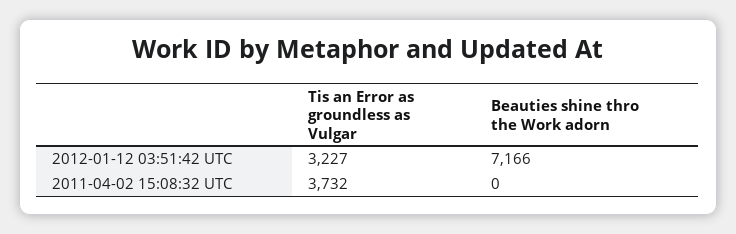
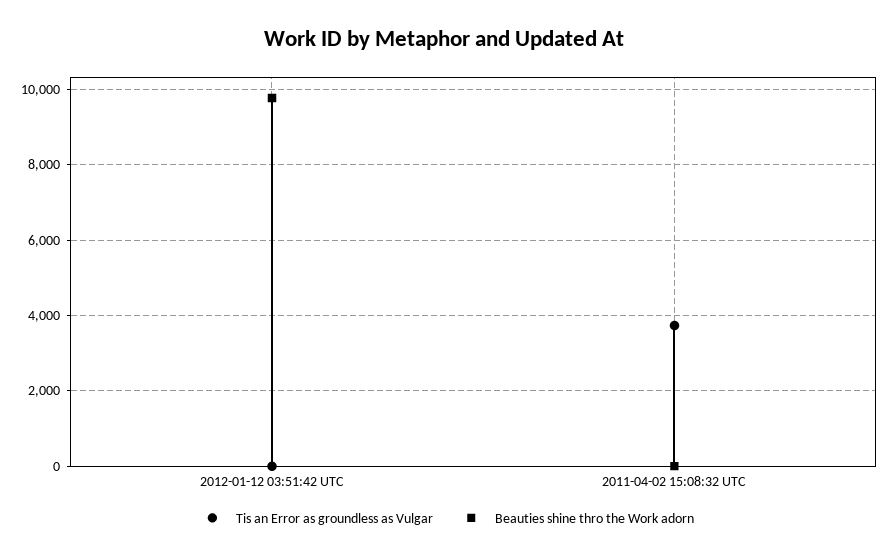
  {
    "Tis an Error as groundless as Vulgar": {
-     "2012-01-12 03:51:42 UTC": 3227,
+     "2012-01-12 03:51:42 UTC": 0,
      "2011-04-02 15:08:32 UTC": 3732
    },
    "Beauties shine thro the Work adorn": {
-     "2012-01-12 03:51:42 UTC": 7166,
+     "2012-01-12 03:51:42 UTC": 9800,
      "2011-04-02 15:08:32 UTC": 0
    }
  }

